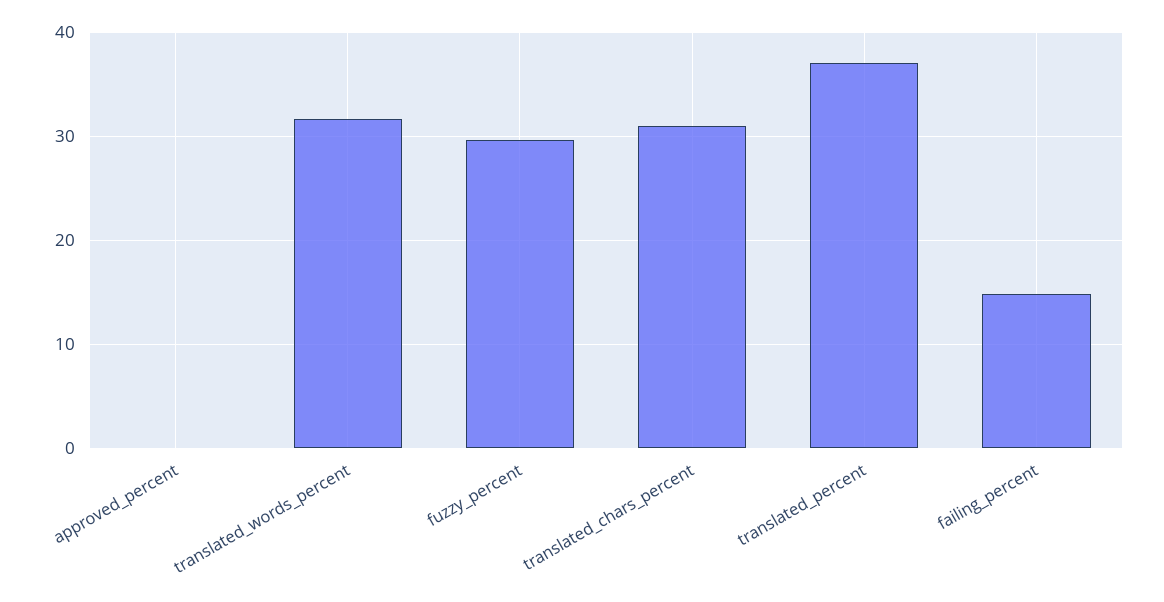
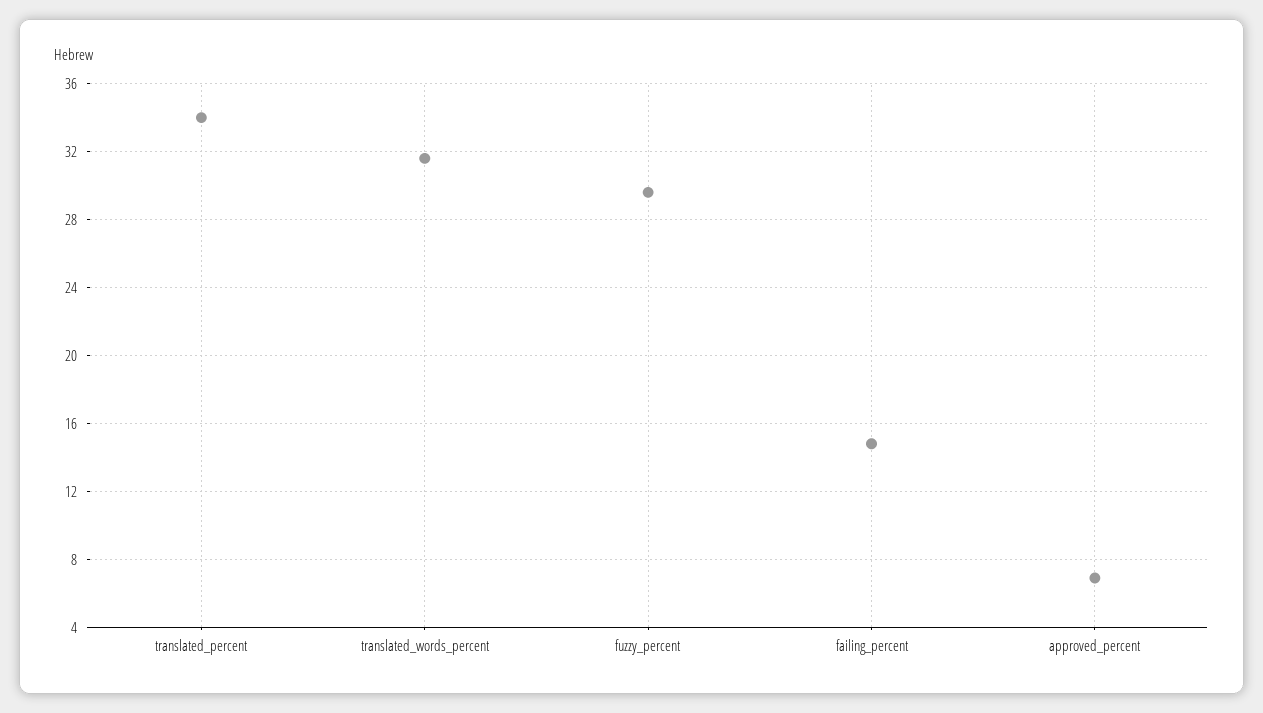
  {
-   "approved_percent": 0,
+   "approved_percent": 7,
    "translated_words_percent": 31.5,
    "fuzzy_percent": 29.5,
-   "translated_chars_percent": 31,
-   "translated_percent": 37,
+   "translated_percent": 34,
    "failing_percent": 15
  }

